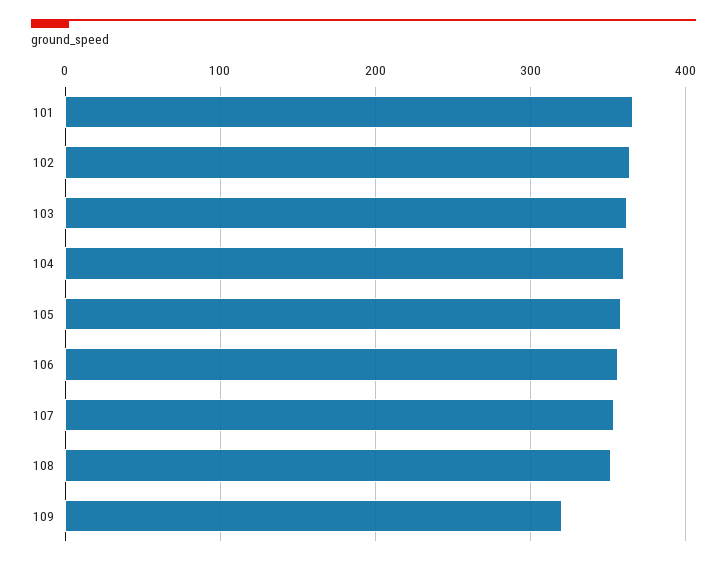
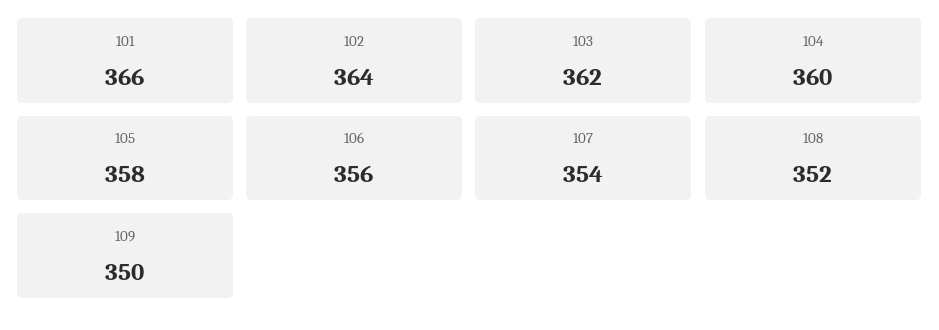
  {
    "101": 366,
    "102": 364,
    "103": 362,
    "104": 360,
    "105": 358,
    "106": 356,
    "107": 354,
    "108": 352,
-   "109": 320
+   "109": 350
  }

